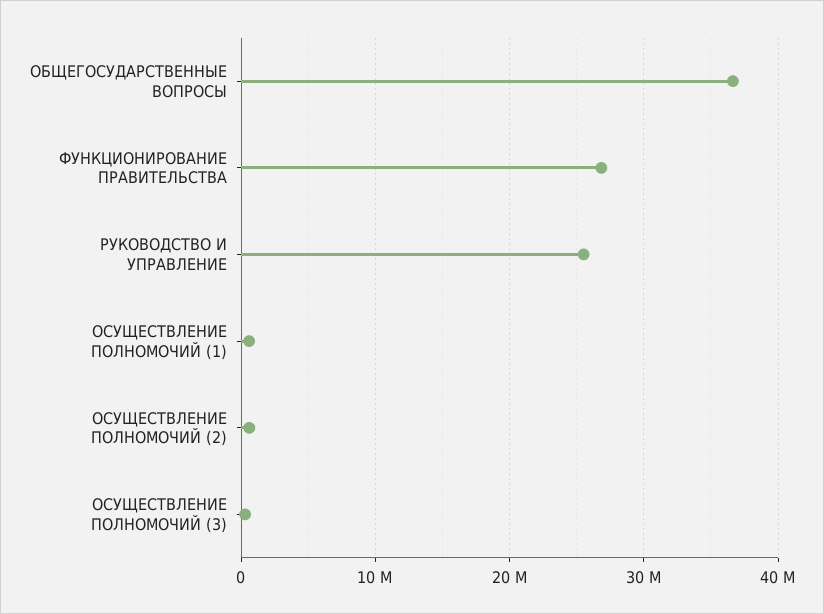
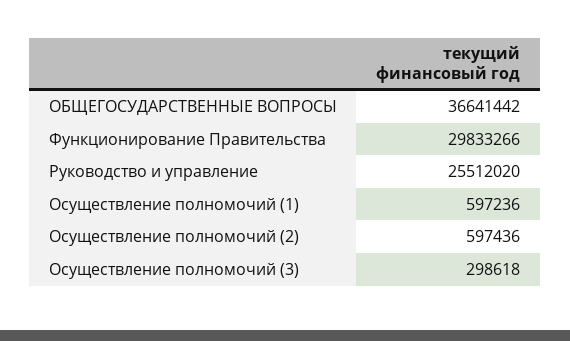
  {
    "ОБЩЕГОСУДАРСТВЕННЫЕ ВОПРОСЫ": 36641442,
-   "ФУНКЦИОНИРОВАНИЕ ПРАВИТЕЛЬСТВА": 27000000,
+   "ФУНКЦИОНИРОВАНИЕ ПРАВИТЕЛЬСТВА": 29833266,
    "РУКОВОДСТВО И УПРАВЛЕНИЕ": 25512020,
    "ОСУЩЕСТВЛЕНИЕ ПОЛНОМОЧИЙ (1)": 597236,
    "ОСУЩЕСТВЛЕНИЕ ПОЛНОМОЧИЙ (2)": 597436,
    "ОСУЩЕСТВЛЕНИЕ ПОЛНОМОЧИЙ (3)": 298618
  }

